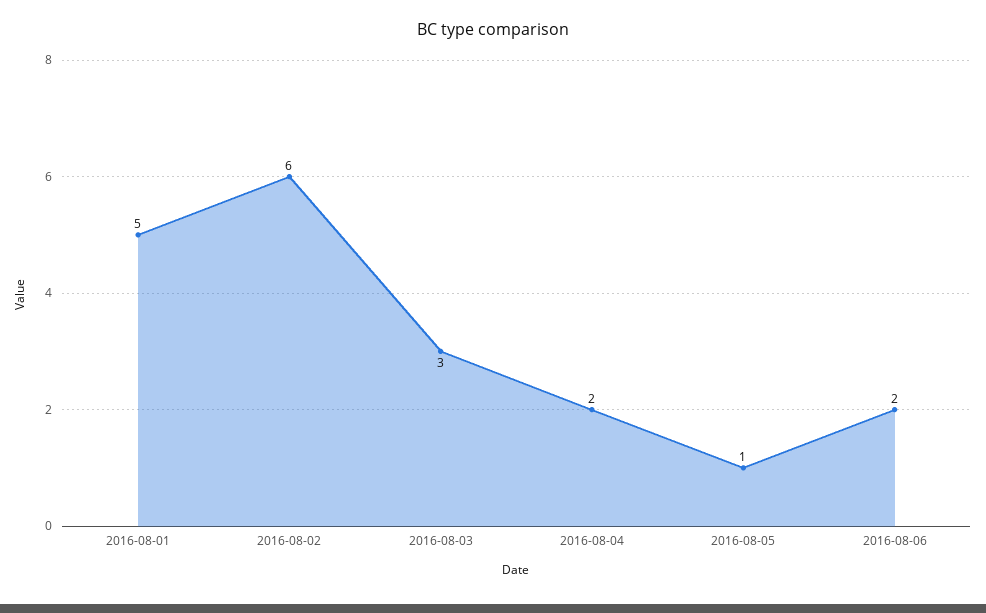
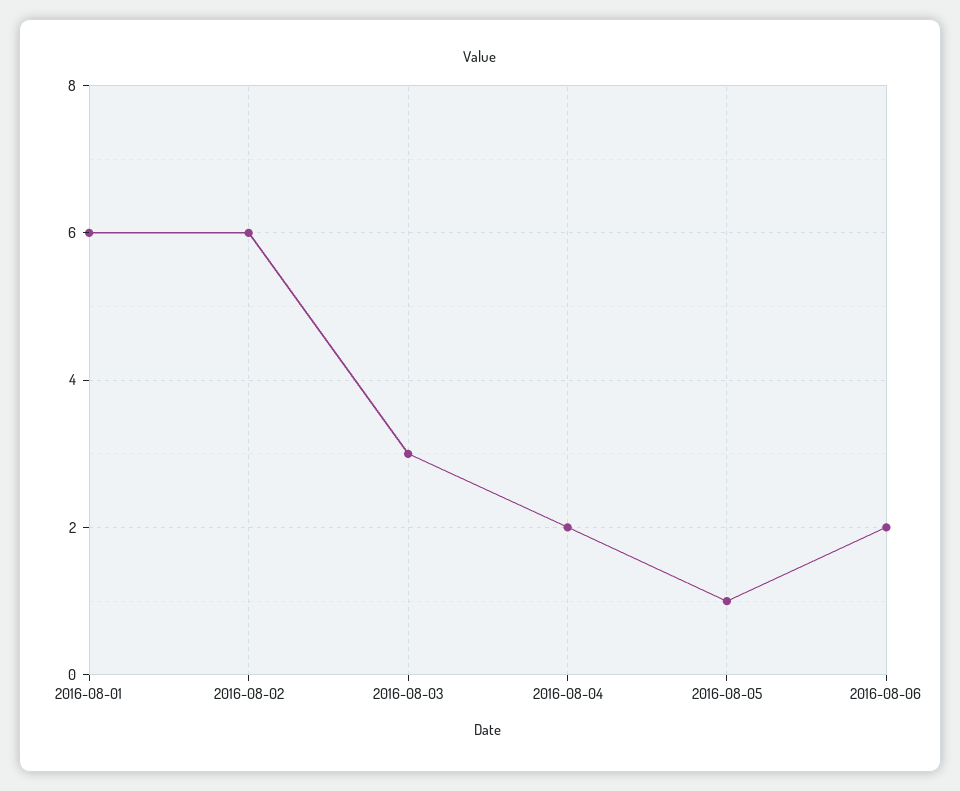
  {
-   "2016-08-01": 5,
+   "2016-08-01": 6,
    "2016-08-02": 6,
    "2016-08-03": 3,
    "2016-08-04": 2,
    "2016-08-05": 1,
    "2016-08-06": 2
  }

